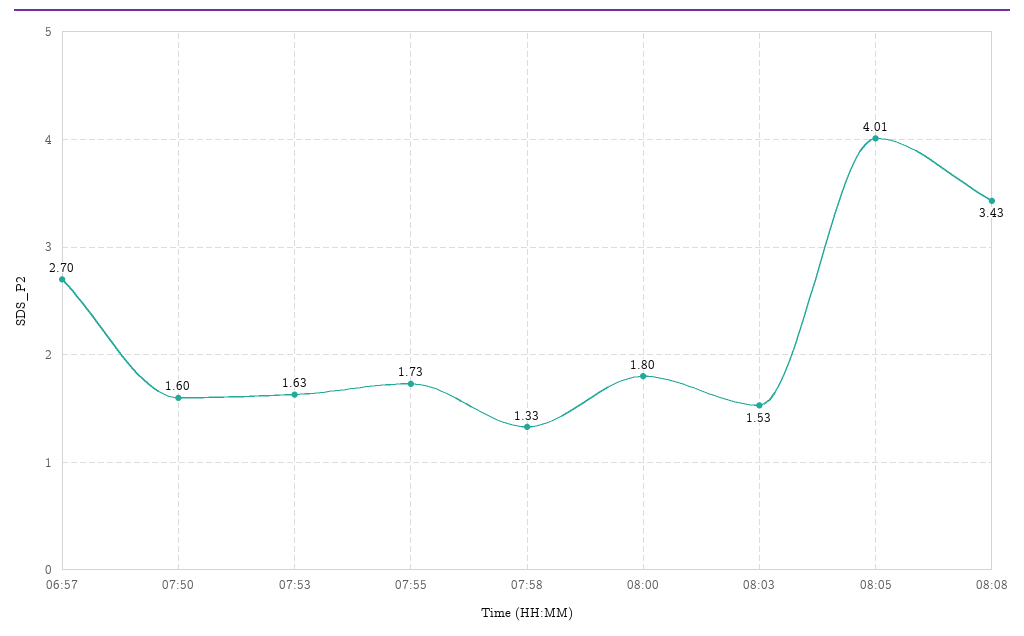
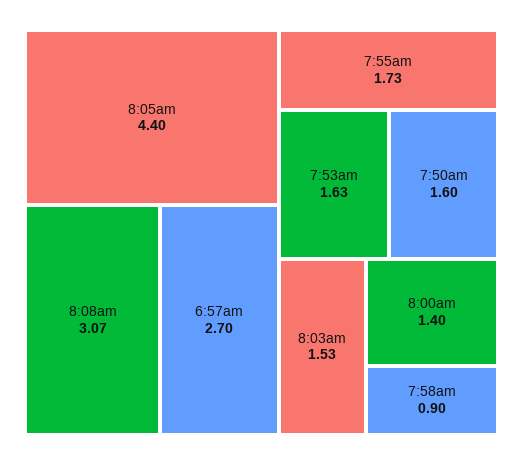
  {
    "06:57": 2.7,
    "07:50": 1.6,
    "07:53": 1.63,
    "07:55": 1.73,
-   "07:58": 1.33,
+   "07:58": 0.9,
-   "08:00": 1.8,
+   "08:00": 1.4,
    "08:03": 1.53,
-   "08:05": 4.01,
+   "08:05": 4.4,
-   "08:08": 3.43
+   "08:08": 3.07
  }

